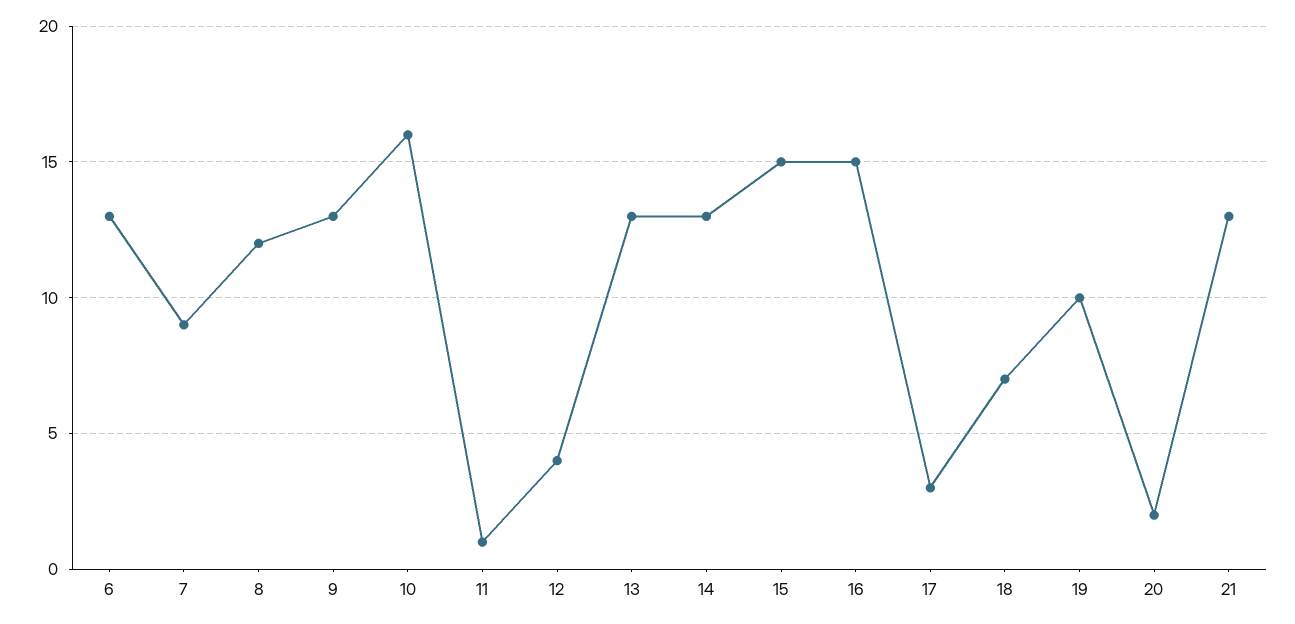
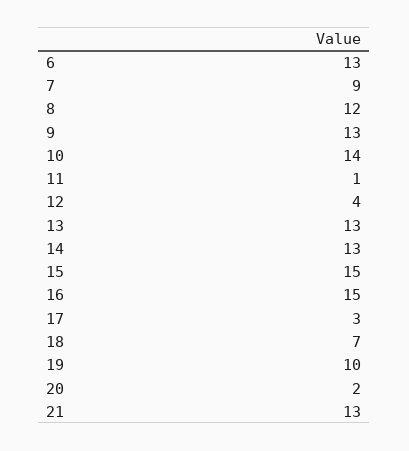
  {
    "6": 13,
    "7": 9,
    "8": 12,
    "9": 13,
-   "10": 16,
+   "10": 14,
    "11": 1,
    "12": 4,
    "13": 13,
    "14": 13,
    "15": 15,
    "16": 15,
    "17": 3,
    "18": 7,
    "19": 10,
    "20": 2,
    "21": 13
  }

